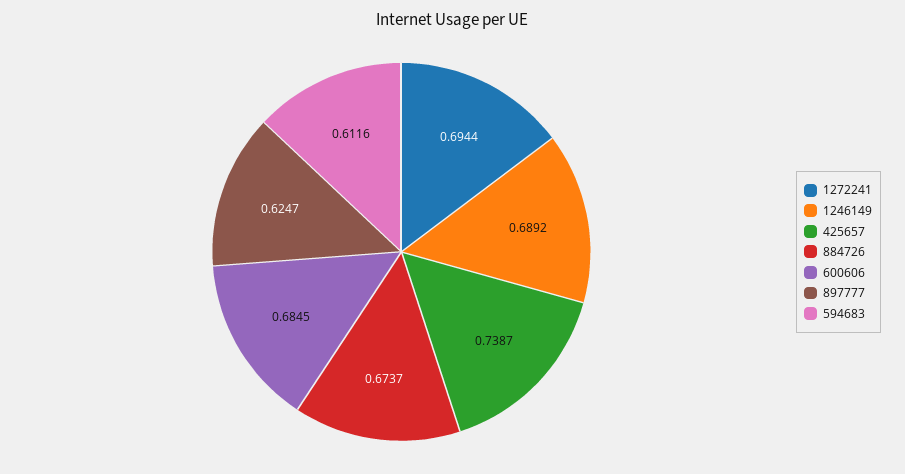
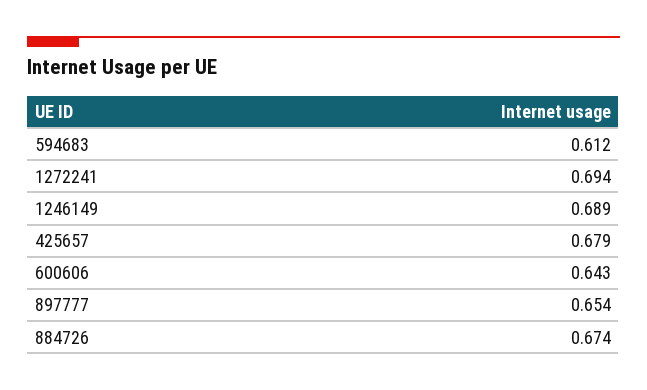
  {
    "1272241": 0.6944,
    "1246149": 0.6892,
-   "425657": 0.7387,
+   "425657": 0.679,
    "884726": 0.6737,
-   "600606": 0.6845,
+   "600606": 0.643,
-   "897777": 0.6247,
+   "897777": 0.654,
    "594683": 0.6116
  }

